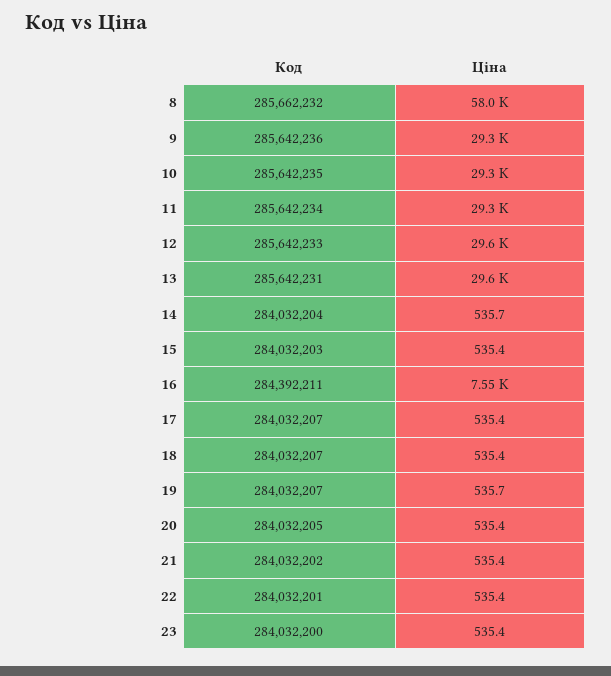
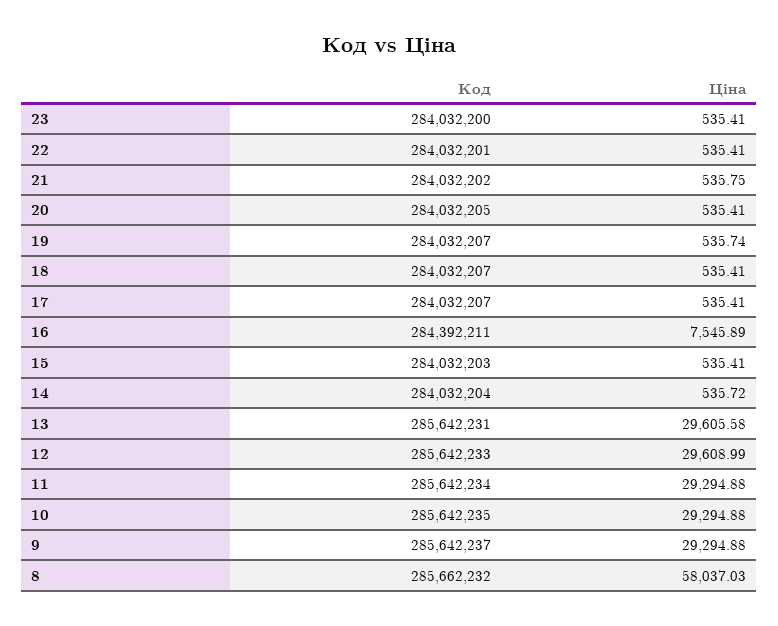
  {
    "Код": {
      "8": 285662232,
-     "9": 285642236,
+     "9": 285642237,
      "10": 285642235,
      "11": 285642234,
      "12": 285642233,
      "13": 285642231,
      "14": 284032204,
      "15": 284032203,
      "16": 284392211,
      "17": 284032207,
      "18": 284032207,
      "19": 284032207,
      "20": 284032205,
      "21": 284032202,
      "22": 284032201,
      "23": 284032200
    },
    "Ціна": {
      "8": 58037.03,
      "9": 29294.88,
      "10": 29294.88,
      "11": 29294.88,
      "12": 29608.99,
      "13": 29605.58,
      "14": 535.72,
      "15": 535.41,
      "16": 7545.89,
      "17": 535.41,
      "18": 535.41,
      "19": 535.74,
      "20": 535.41,
-     "21": 535.4,
+     "21": 535.75,
      "22": 535.41,
      "23": 535.41
    }
  }

